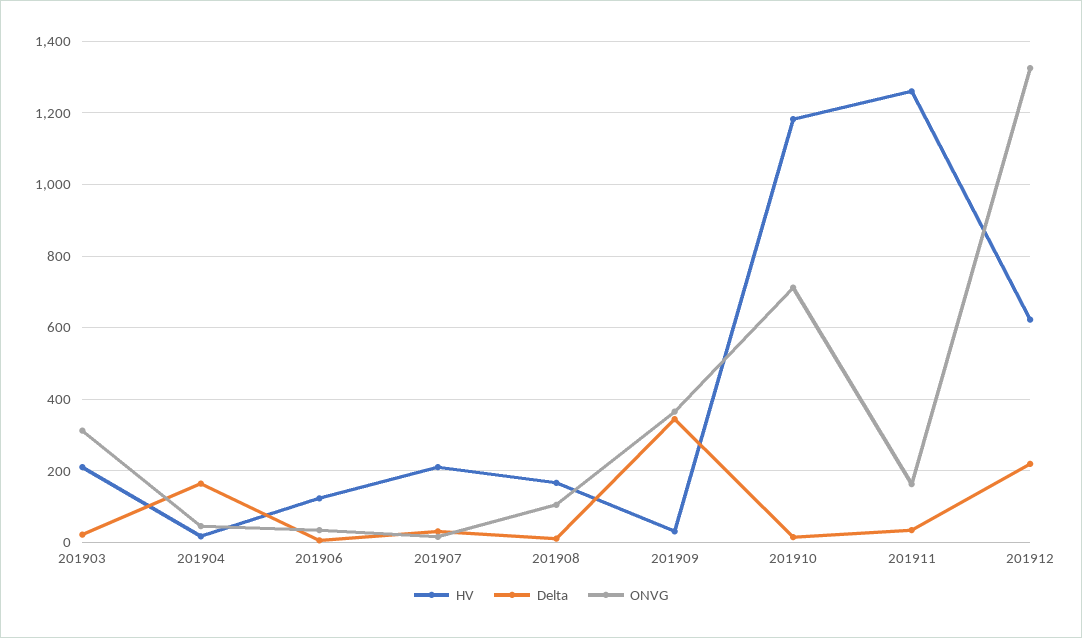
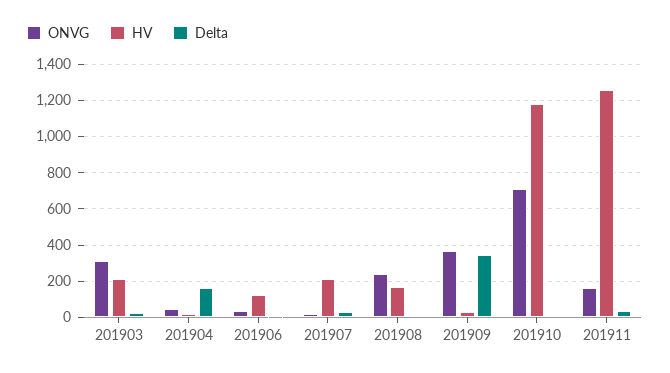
  {
    "HV": {
      "201903": 220,
      "201904": 20,
      "201906": 120,
      "201907": 220,
      "201908": 160,
      "201909": 40,
      "201910": 1180,
-     "201911": 1260,
+     "201911": 1260
-     "201912": 620
    },
    "Delta": {
      "201903": 20,
      "201904": 160,
      "201906": 0,
      "201907": 40,
      "201908": 20,
      "201909": 340,
      "201910": 20,
-     "201911": 40,
+     "201911": 40
-     "201912": 220
    },
    "ONVG": {
      "201903": 320,
      "201904": 40,
      "201906": 40,
      "201907": 20,
-     "201908": 100,
+     "201908": 250,
      "201909": 360,
      "201910": 720,
-     "201911": 160,
+     "201911": 160
-     "201912": 1320
    }
  }

